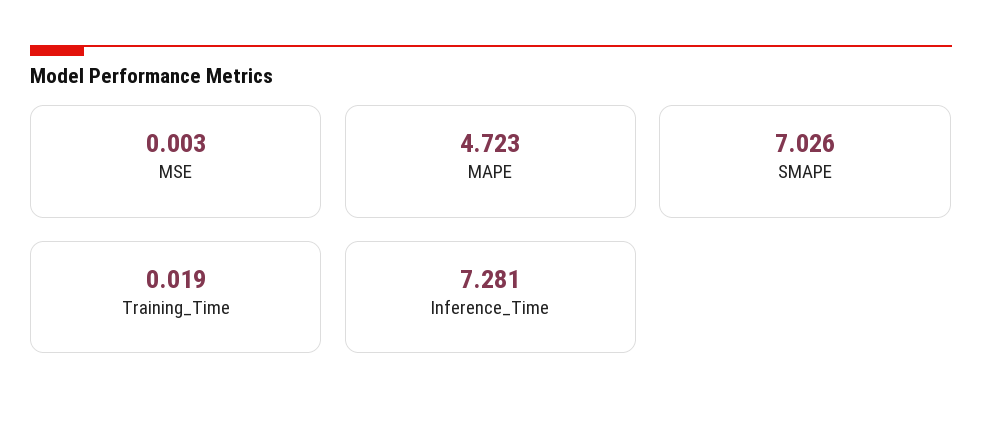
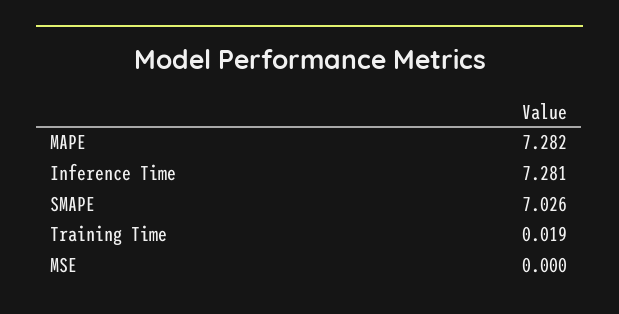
  {
-   "MSE": 0.003,
+   "MSE": 0,
-   "MAPE": 4.723,
+   "MAPE": 7.282,
    "SMAPE": 7.026,
    "Training_Time": 0.019,
    "Inference_Time": 7.281
  }

